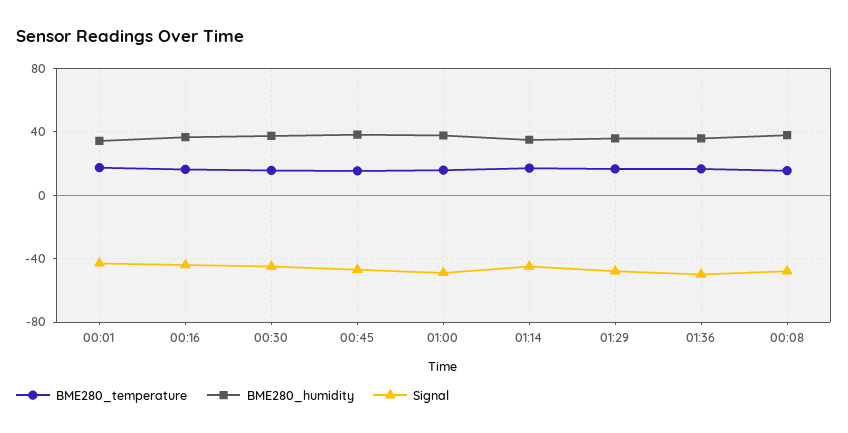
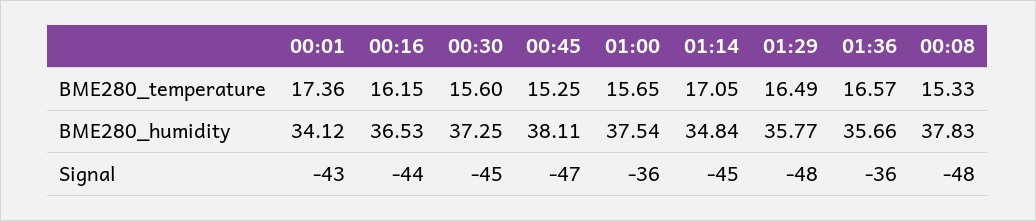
  {
    "BME280_temperature": {
      "00:01": 17.36,
      "00:16": 16.15,
      "00:30": 15.6,
      "00:45": 15.25,
      "01:00": 15.65,
      "01:14": 17.05,
      "01:29": 16.49,
      "01:36": 16.57,
      "00:08": 15.33
    },
    "BME280_humidity": {
      "00:01": 34.12,
      "00:16": 36.53,
      "00:30": 37.25,
      "00:45": 38.11,
      "01:00": 37.54,
      "01:14": 34.84,
      "01:29": 35.77,
      "01:36": 35.66,
      "00:08": 37.83
    },
    "Signal": {
      "00:01": -43,
      "00:16": -44,
      "00:30": -45,
      "00:45": -47,
-     "01:00": -50,
+     "01:00": -36,
      "01:14": -45,
      "01:29": -48,
-     "01:36": -50,
+     "01:36": -36,
      "00:08": -48
    }
  }

